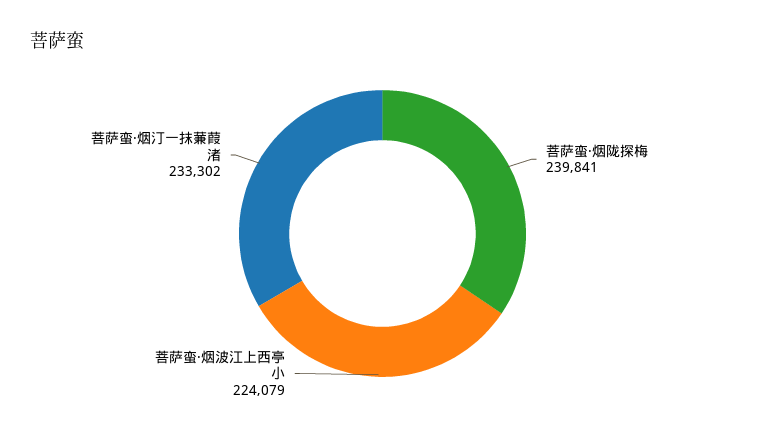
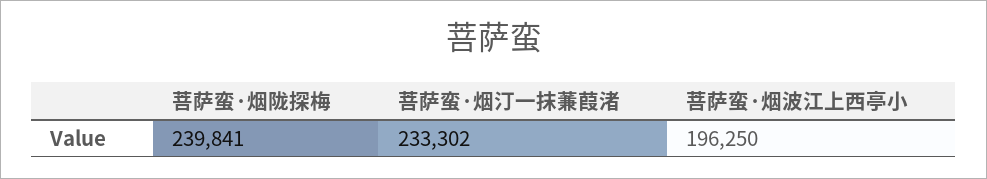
  {
    "菩萨蛮·烟陇探梅": 239841,
-   "菩萨蛮·烟波江上西亭小": 224079,
+   "菩萨蛮·烟波江上西亭小": 196250,
    "菩萨蛮·烟汀一抹蒹葭渚": 233302
  }

